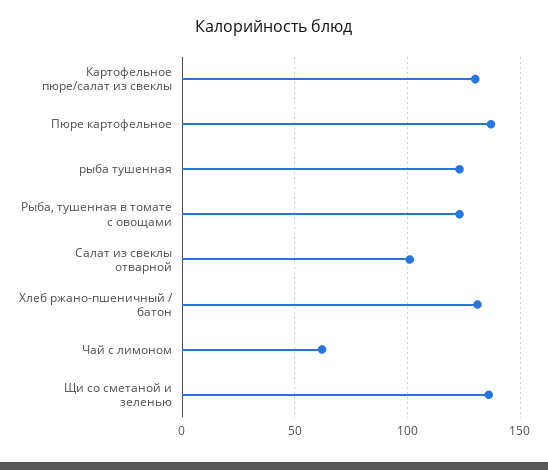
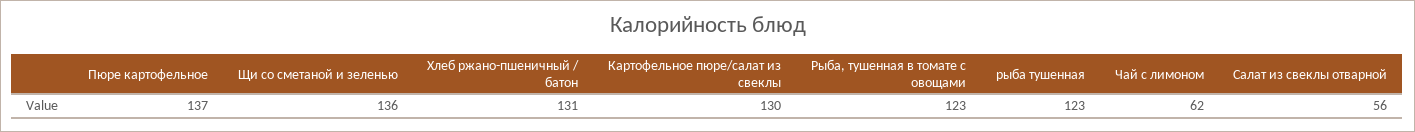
  {
    "Картофельное пюре/салат из свеклы": 130,
    "Пюре картофельное": 137,
    "рыба тушенная": 123,
    "Рыба, тушенная в томате с овощами": 123,
-   "Салат из свеклы отварной": 100,
+   "Салат из свеклы отварной": 56,
    "Хлеб ржано-пшеничный / батон": 131,
    "Чай с лимоном": 62,
    "Щи со сметаной и зеленью": 136
  }

